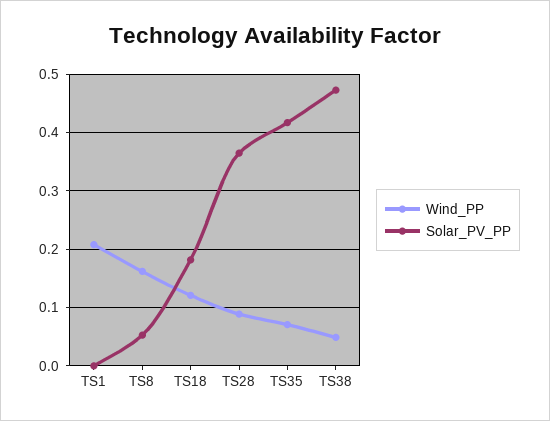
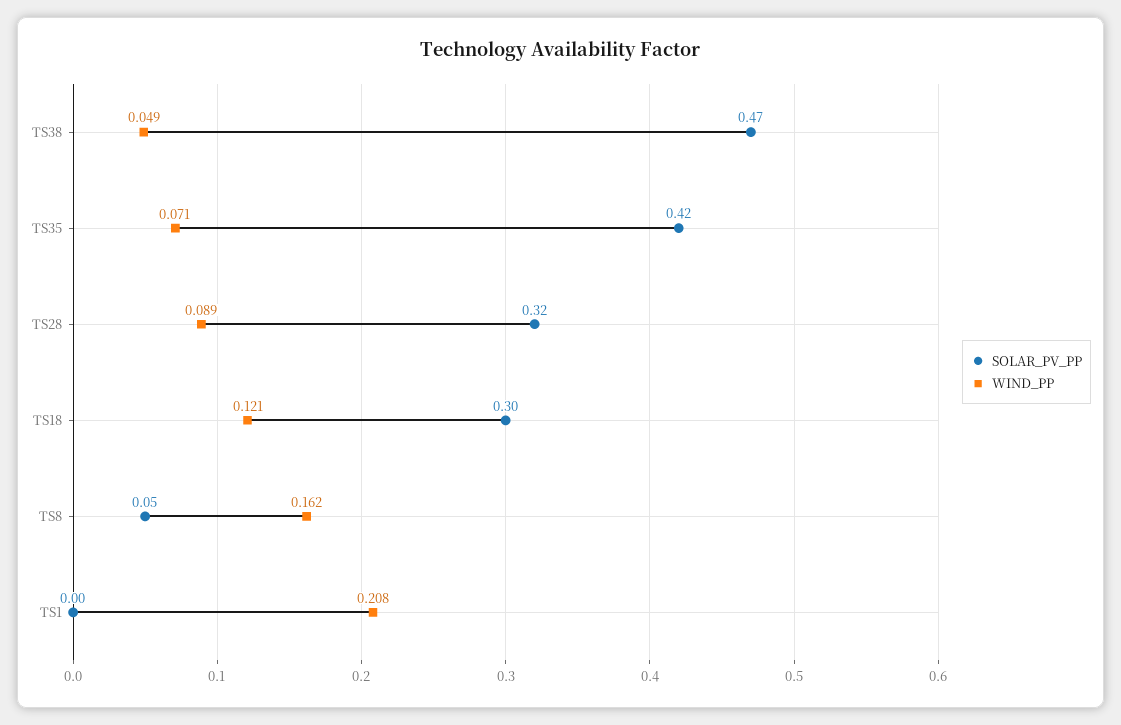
  {
    "Wind_PP": {
      "TS1": 0.208,
      "TS8": 0.162,
      "TS18": 0.121,
      "TS28": 0.089,
      "TS35": 0.071,
      "TS38": 0.049
    },
    "Solar_PV_PP": {
      "TS1": 0,
      "TS8": 0.05,
-     "TS18": 0.18,
+     "TS18": 0.3,
-     "TS28": 0.36,
+     "TS28": 0.32,
      "TS35": 0.42,
      "TS38": 0.47
    }
  }

